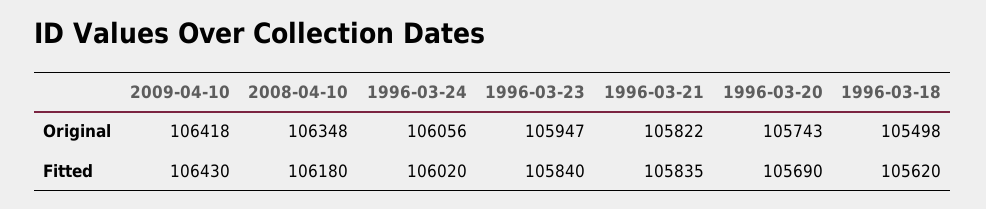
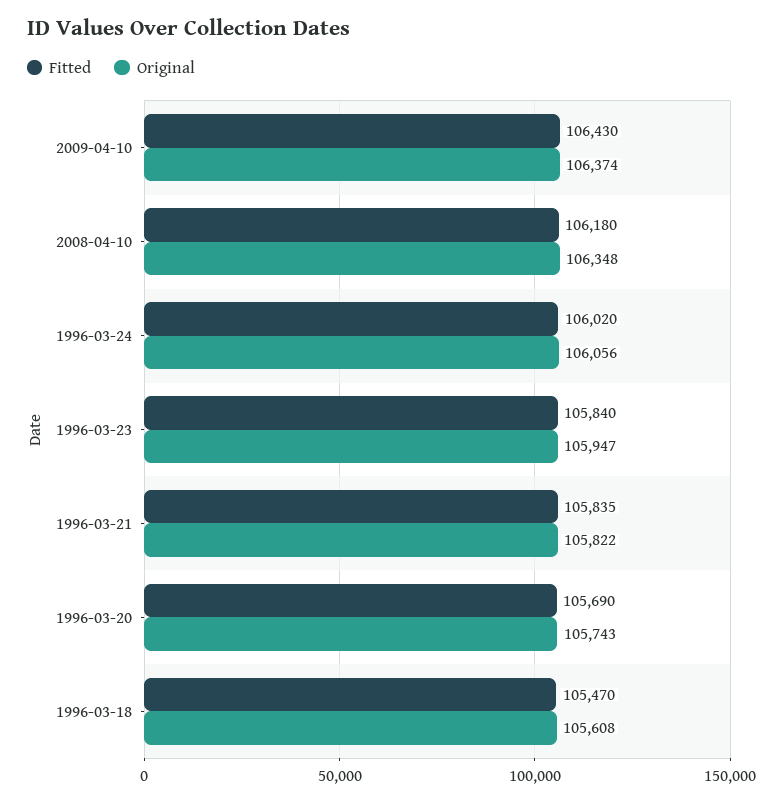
  {
    "Original": {
-     "2009-04-10": 106418,
+     "2009-04-10": 106374,
      "2008-04-10": 106348,
      "1996-03-24": 106056,
      "1996-03-23": 105947,
      "1996-03-21": 105822,
      "1996-03-20": 105743,
-     "1996-03-18": 105498
+     "1996-03-18": 105608
    },
    "Fitted": {
      "2009-04-10": 106430,
      "2008-04-10": 106180,
      "1996-03-24": 106020,
      "1996-03-23": 105840,
      "1996-03-21": 105835,
      "1996-03-20": 105690,
-     "1996-03-18": 105620
+     "1996-03-18": 105470
    }
  }

